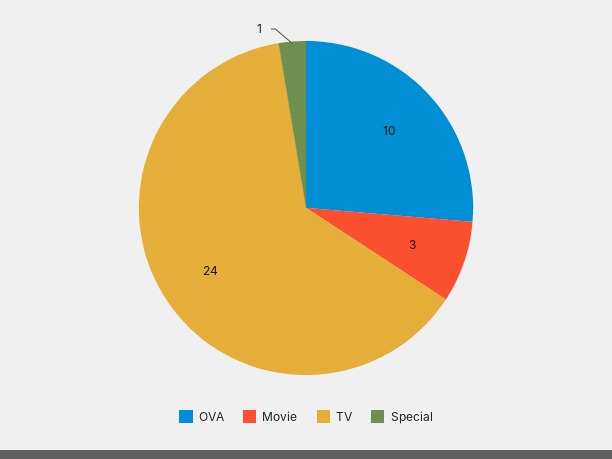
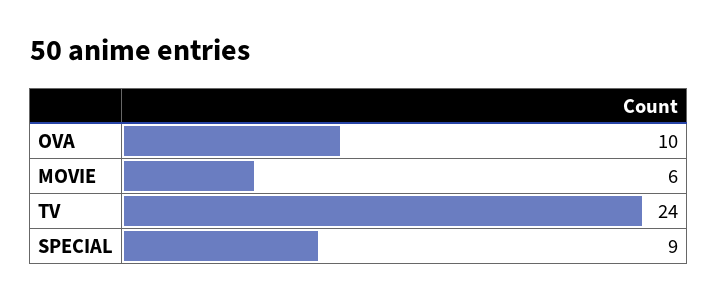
  {
    "OVA": 10,
-   "Movie": 3,
+   "Movie": 6,
    "TV": 24,
-   "Special": 1
+   "Special": 9
  }

